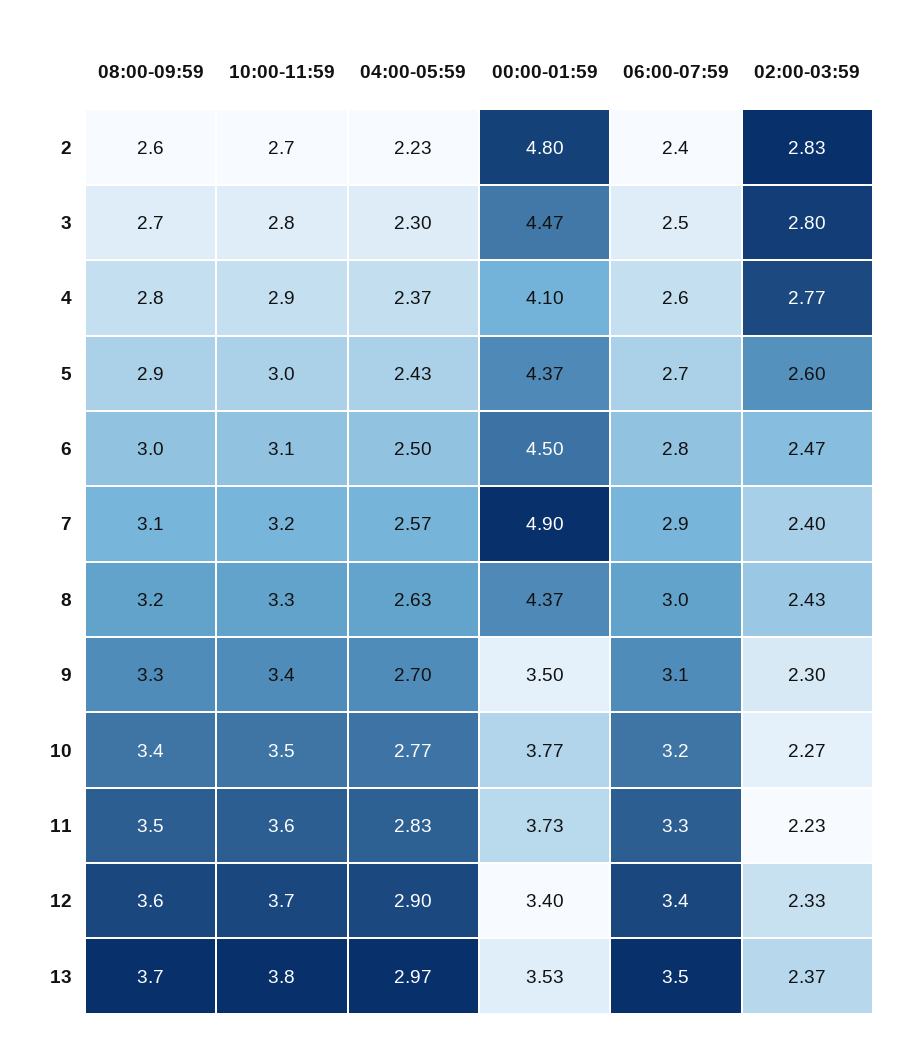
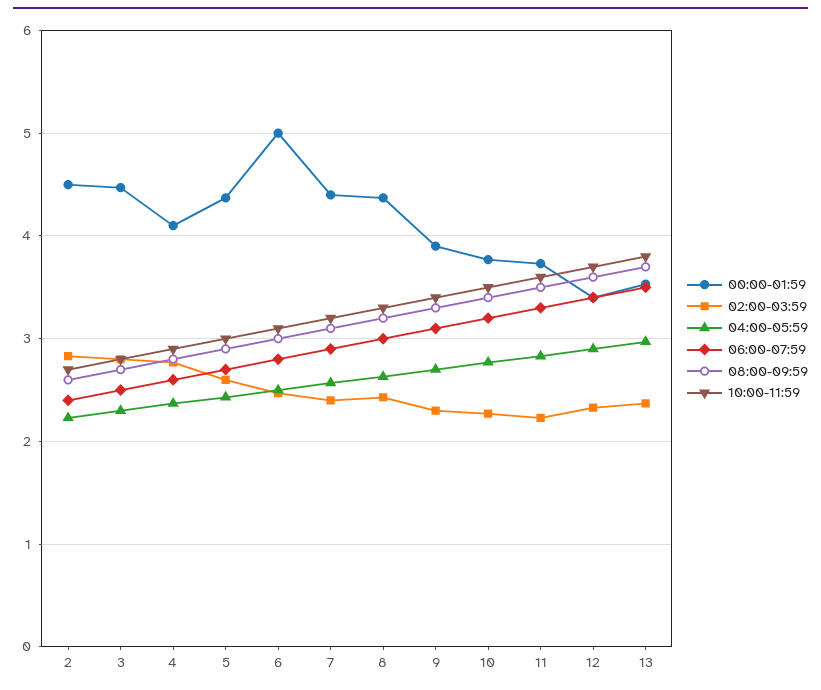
  {
    "08:00-09:59": {
      "2": 2.6,
      "3": 2.7,
      "4": 2.8,
      "5": 2.9,
      "6": 3,
      "7": 3.1,
      "8": 3.2,
      "9": 3.3,
      "10": 3.4,
      "11": 3.5,
      "12": 3.6,
      "13": 3.7
    },
    "10:00-11:59": {
      "2": 2.7,
      "3": 2.8,
      "4": 2.9,
      "5": 3,
      "6": 3.1,
      "7": 3.2,
      "8": 3.3,
      "9": 3.4,
      "10": 3.5,
      "11": 3.6,
      "12": 3.7,
      "13": 3.8
    },
    "04:00-05:59": {
      "2": 2.23,
      "3": 2.3,
      "4": 2.37,
      "5": 2.43,
      "6": 2.5,
      "7": 2.57,
      "8": 2.63,
      "9": 2.7,
      "10": 2.77,
      "11": 2.83,
      "12": 2.9,
      "13": 2.97
    },
    "00:00-01:59": {
-     "2": 4.8,
+     "2": 4.5,
      "3": 4.47,
      "4": 4.1,
      "5": 4.37,
-     "6": 4.5,
+     "6": 5,
-     "7": 4.9,
+     "7": 4.4,
      "8": 4.37,
-     "9": 3.5,
+     "9": 3.9,
      "10": 3.77,
      "11": 3.73,
      "12": 3.4,
      "13": 3.53
    },
    "06:00-07:59": {
      "2": 2.4,
      "3": 2.5,
      "4": 2.6,
      "5": 2.7,
      "6": 2.8,
      "7": 2.9,
      "8": 3,
      "9": 3.1,
      "10": 3.2,
      "11": 3.3,
      "12": 3.4,
      "13": 3.5
    },
    "02:00-03:59": {
      "2": 2.83,
      "3": 2.8,
      "4": 2.77,
      "5": 2.6,
      "6": 2.47,
      "7": 2.4,
      "8": 2.43,
      "9": 2.3,
      "10": 2.27,
      "11": 2.23,
      "12": 2.33,
      "13": 2.37
    }
  }

